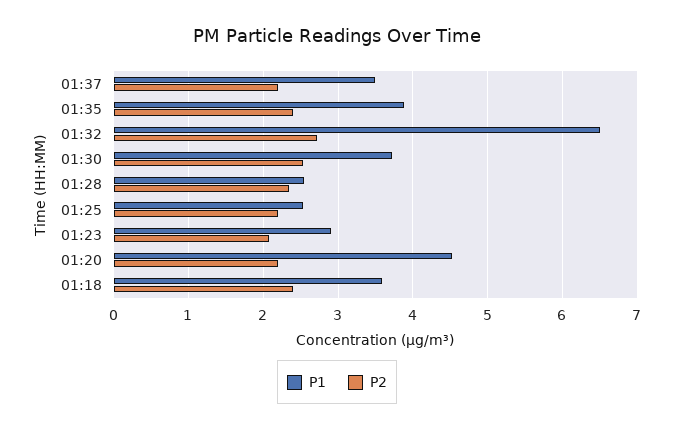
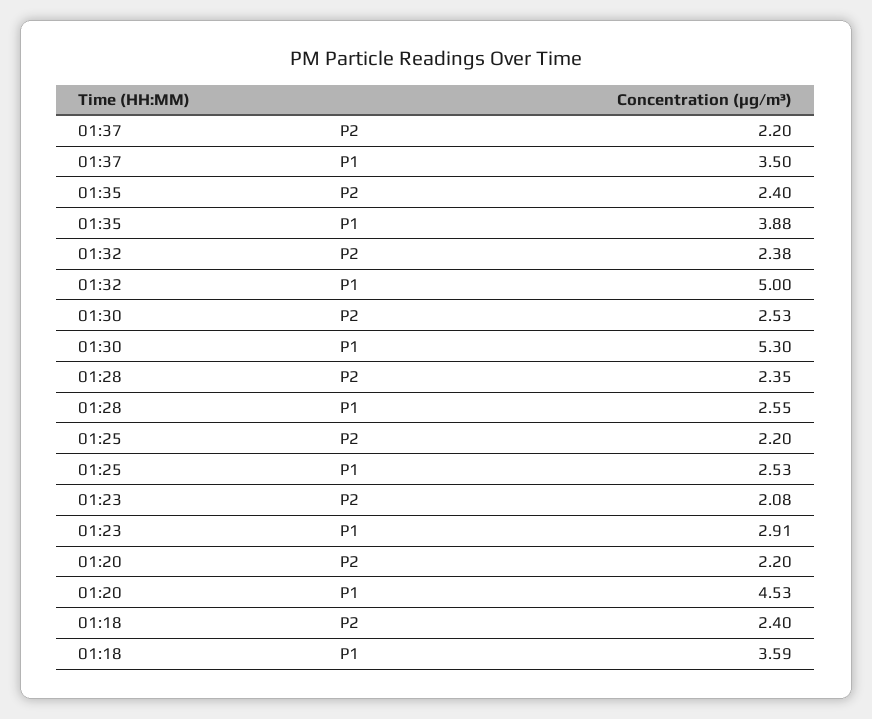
  {
    "P1": {
      "01:37": 3.5,
      "01:35": 3.88,
-     "01:32": 6.5,
+     "01:32": 5,
-     "01:30": 3.7,
+     "01:30": 5.3,
      "01:28": 2.55,
      "01:25": 2.53,
      "01:23": 2.91,
      "01:20": 4.53,
      "01:18": 3.59
    },
    "P2": {
      "01:37": 2.2,
      "01:35": 2.4,
-     "01:32": 2.7,
+     "01:32": 2.38,
      "01:30": 2.53,
      "01:28": 2.35,
      "01:25": 2.2,
      "01:23": 2.08,
      "01:20": 2.2,
      "01:18": 2.4
    }
  }

